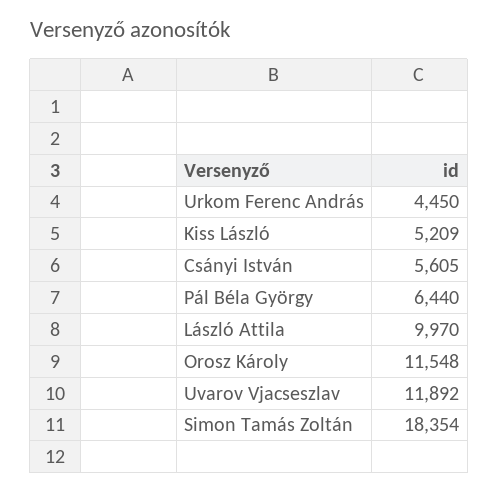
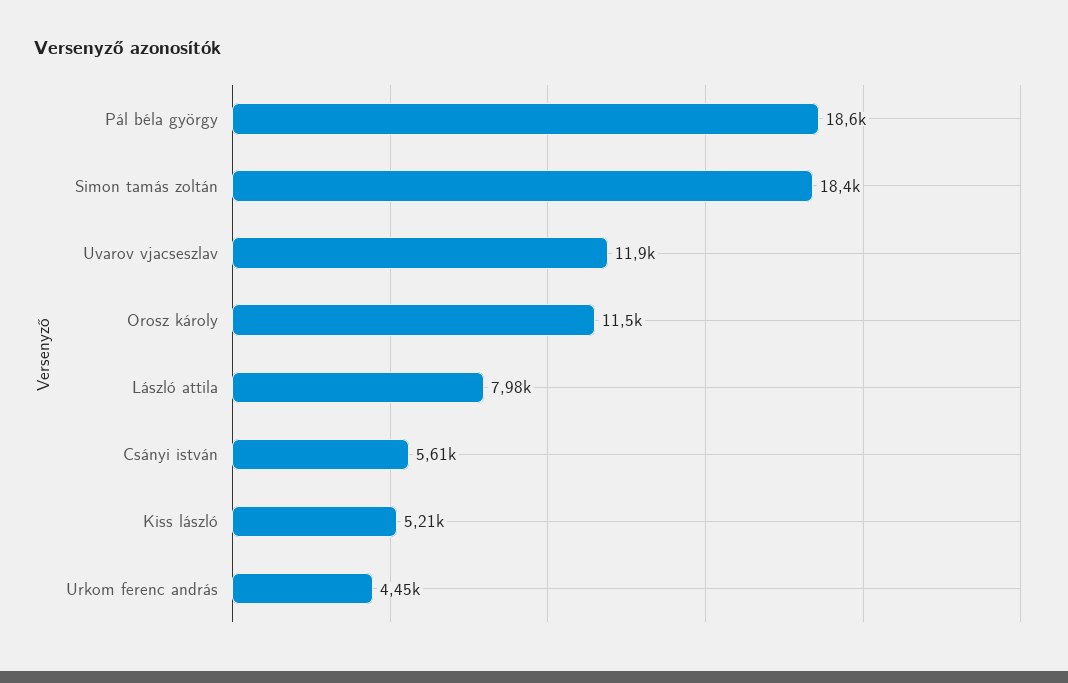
  {
    "Urkom Ferenc András": 4450,
    "Kiss László": 5209,
    "Csányi István": 5605,
-   "Pál Béla György": 6440,
+   "Pál Béla György": 18600,
-   "László Attila": 9970,
+   "László Attila": 7980,
    "Orosz Károly": 11548,
    "Uvarov Vjacseszlav": 11892,
    "Simon Tamás Zoltán": 18354
  }

